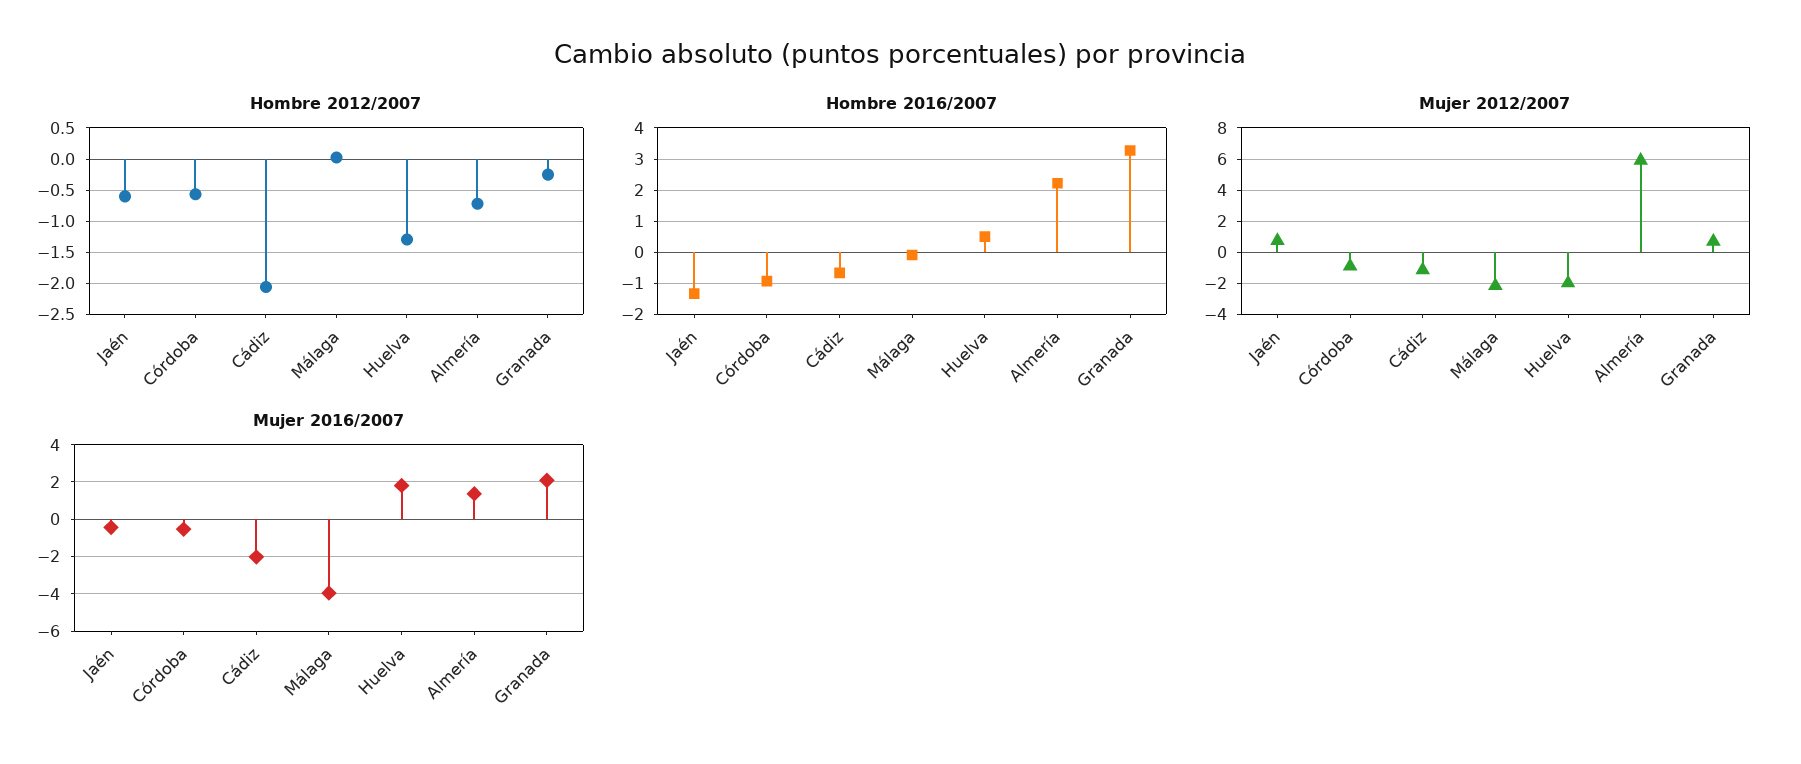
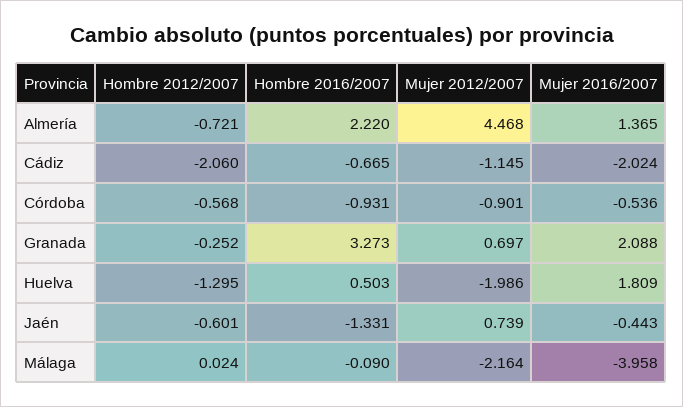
  {
    "Hombre 2012/2007": {
      "Jaén": -0.601,
      "Córdoba": -0.568,
      "Cádiz": -2.06,
      "Málaga": 0.024,
      "Huelva": -1.295,
      "Almería": -0.721,
      "Granada": -0.252
    },
    "Hombre 2016/2007": {
      "Jaén": -1.331,
      "Córdoba": -0.931,
      "Cádiz": -0.665,
      "Málaga": -0.09,
      "Huelva": 0.503,
      "Almería": 2.22,
      "Granada": 3.273
    },
    "Mujer 2012/2007": {
      "Jaén": 0.739,
      "Córdoba": -0.901,
      "Cádiz": -1.145,
      "Málaga": -2.164,
      "Huelva": -1.986,
-     "Almería": 6,
+     "Almería": 4.468,
      "Granada": 0.697
    },
    "Mujer 2016/2007": {
      "Jaén": -0.443,
      "Córdoba": -0.536,
      "Cádiz": -2.024,
      "Málaga": -3.958,
      "Huelva": 1.809,
      "Almería": 1.365,
      "Granada": 2.088
    }
  }

